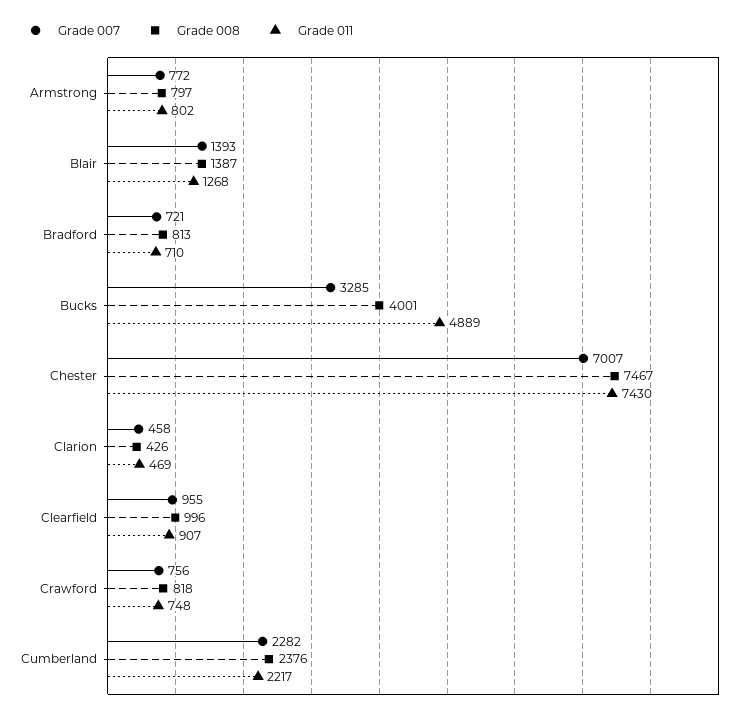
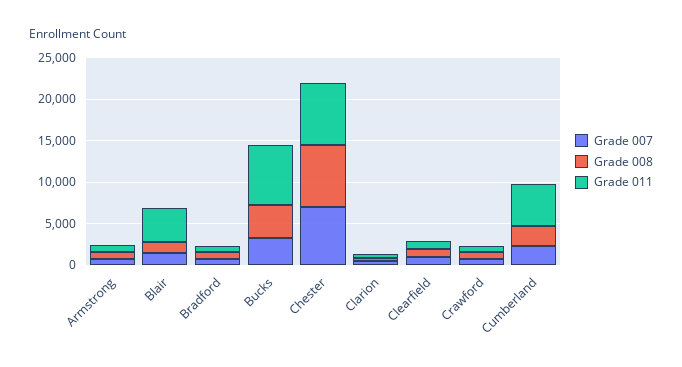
  {
    "Grade 007": {
      "Armstrong": 772,
      "Blair": 1393,
      "Bradford": 721,
      "Bucks": 3285,
      "Chester": 7007,
      "Clarion": 458,
      "Clearfield": 955,
      "Crawford": 756,
      "Cumberland": 2282
    },
    "Grade 008": {
      "Armstrong": 797,
      "Blair": 1387,
      "Bradford": 813,
      "Bucks": 4001,
      "Chester": 7467,
      "Clarion": 426,
      "Clearfield": 996,
      "Crawford": 818,
      "Cumberland": 2376
    },
    "Grade 011": {
      "Armstrong": 802,
-     "Blair": 1268,
+     "Blair": 4000,
      "Bradford": 710,
-     "Bucks": 4889,
+     "Bucks": 7000,
      "Chester": 7430,
      "Clarion": 469,
      "Clearfield": 907,
      "Crawford": 748,
-     "Cumberland": 2217
+     "Cumberland": 5000
    }
  }

